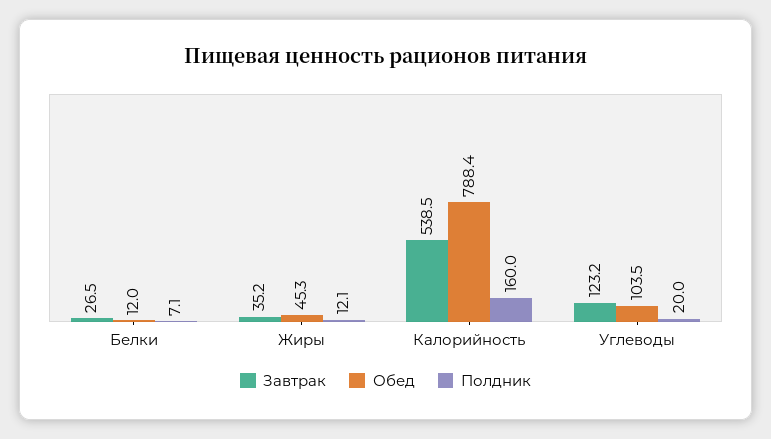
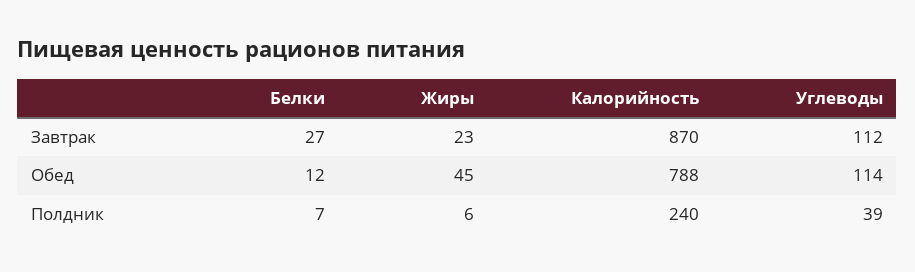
  {
    "Завтрак": {
      "Белки": 26.5,
-     "Жиры": 35.2,
+     "Жиры": 23,
-     "Калорийность": 538.5,
+     "Калорийность": 870,
-     "Углеводы": 123.2
+     "Углеводы": 112
    },
    "Обед": {
      "Белки": 12,
      "Жиры": 45.3,
      "Калорийность": 788.4,
-     "Углеводы": 103.5
+     "Углеводы": 114
    },
    "Полдник": {
      "Белки": 7.1,
-     "Жиры": 12.1,
+     "Жиры": 6,
-     "Калорийность": 160,
+     "Калорийность": 240,
-     "Углеводы": 20
+     "Углеводы": 39
    }
  }

